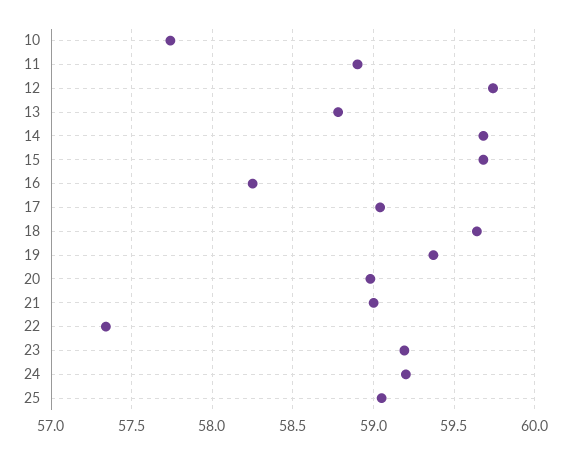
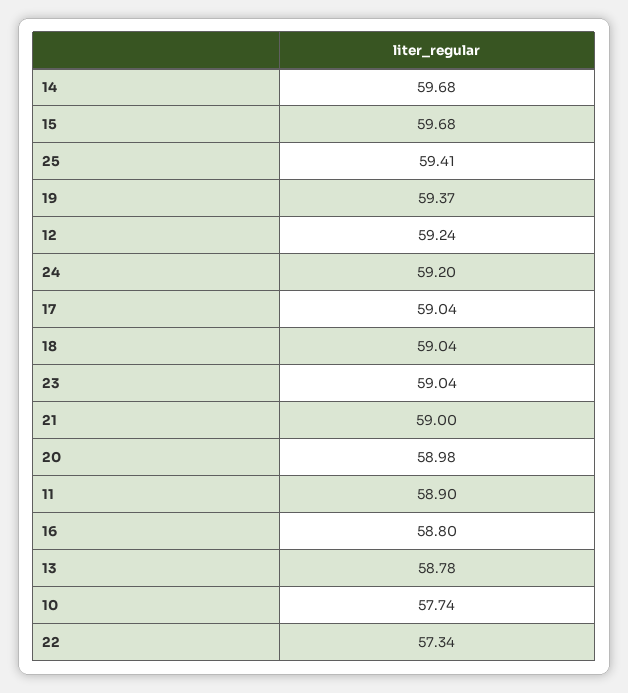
  {
    "10": 57.74,
    "11": 58.9,
-   "12": 59.75,
+   "12": 59.24,
    "13": 58.78,
    "14": 59.68,
    "15": 59.68,
-   "16": 58.25,
+   "16": 58.8,
    "17": 59.04,
-   "18": 59.65,
+   "18": 59.04,
    "19": 59.37,
    "20": 58.98,
    "21": 59,
    "22": 57.34,
-   "23": 59.2,
+   "23": 59.04,
    "24": 59.2,
-   "25": 59.05
+   "25": 59.41
  }

